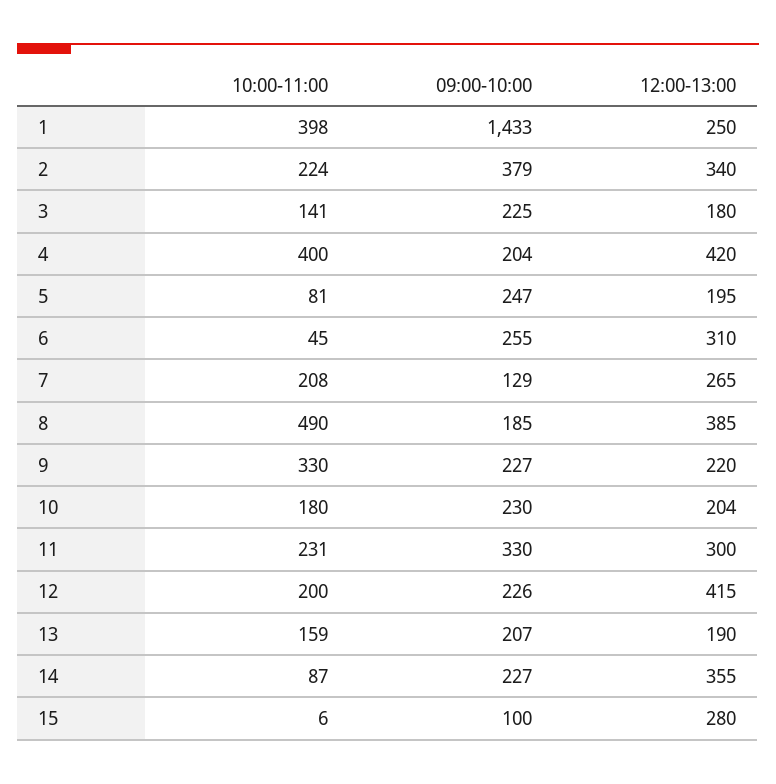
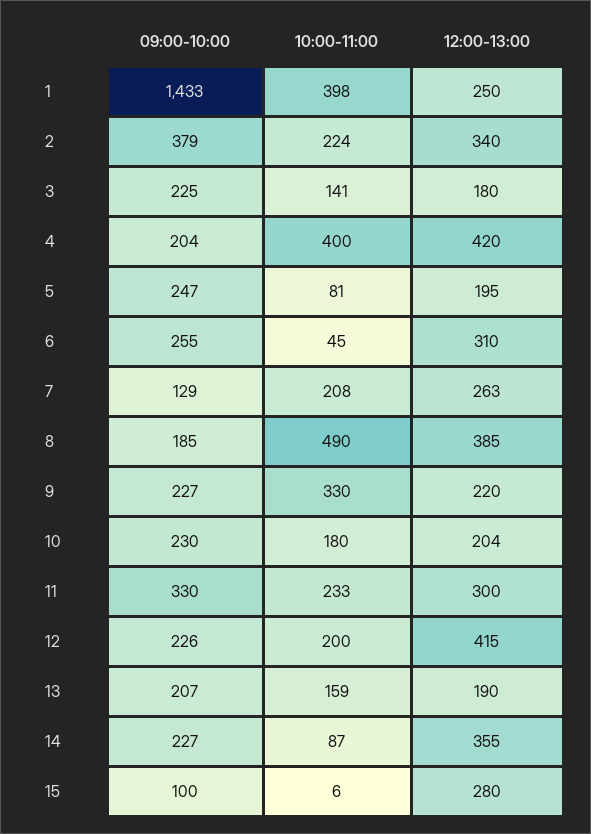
  {
    "10:00-11:00": {
      "1": 398,
      "2": 224,
      "3": 141,
      "4": 400,
      "5": 81,
      "6": 45,
      "7": 208,
      "8": 490,
      "9": 330,
      "10": 180,
-     "11": 231,
+     "11": 233,
      "12": 200,
      "13": 159,
      "14": 87,
      "15": 6
    },
    "09:00-10:00": {
      "1": 1433,
      "2": 379,
      "3": 225,
      "4": 204,
      "5": 247,
      "6": 255,
      "7": 129,
      "8": 185,
      "9": 227,
      "10": 230,
      "11": 330,
      "12": 226,
      "13": 207,
      "14": 227,
      "15": 100
    },
    "12:00-13:00": {
      "1": 250,
      "2": 340,
      "3": 180,
      "4": 420,
      "5": 195,
      "6": 310,
-     "7": 265,
+     "7": 263,
      "8": 385,
      "9": 220,
      "10": 204,
      "11": 300,
      "12": 415,
      "13": 190,
      "14": 355,
      "15": 280
    }
  }

